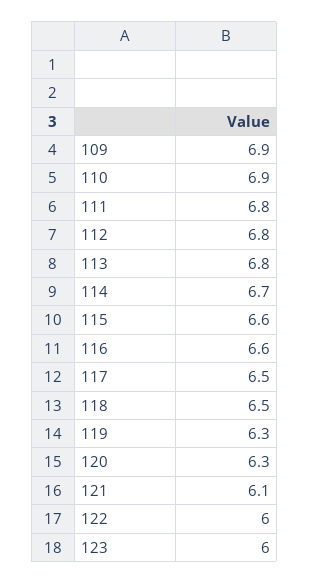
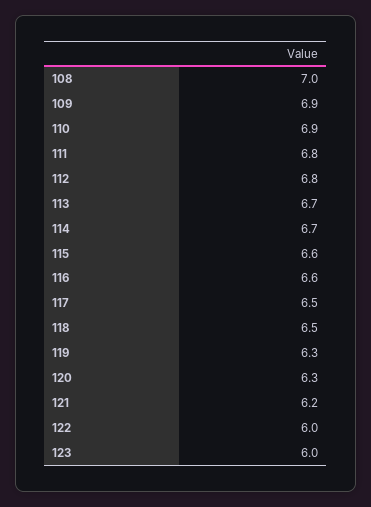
  {
    "109": 6.9,
    "110": 6.9,
    "111": 6.8,
    "112": 6.8,
-   "113": 6.8,
+   "113": 6.7,
    "114": 6.7,
    "115": 6.6,
    "116": 6.6,
    "117": 6.5,
    "118": 6.5,
    "119": 6.3,
    "120": 6.3,
-   "121": 6.1,
+   "121": 6.2,
    "122": 6,
-   "123": 6
+   "123": 6,
+   "108": 7
  }

